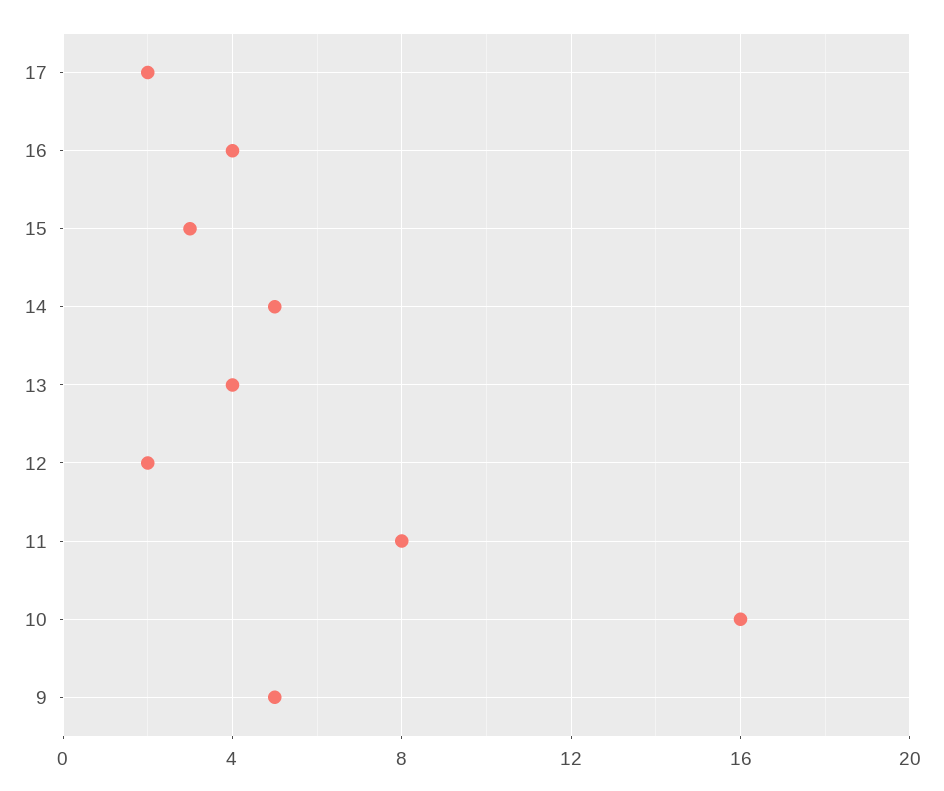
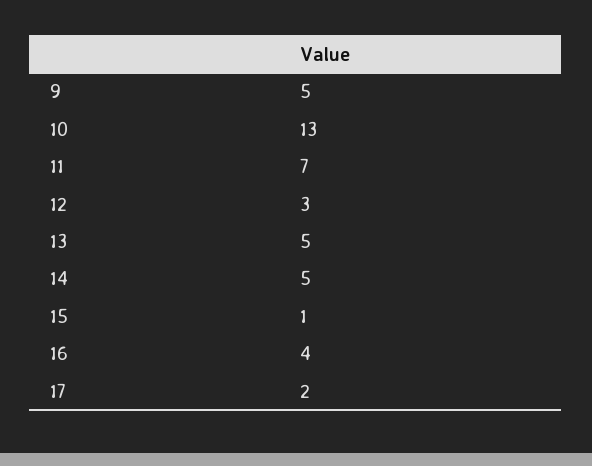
  {
    "17": 2,
    "16": 4,
-   "15": 3,
+   "15": 1,
    "14": 5,
-   "13": 4,
+   "13": 5,
-   "12": 2,
+   "12": 3,
-   "11": 8,
+   "11": 7,
-   "10": 16,
+   "10": 13,
    "9": 5
  }

